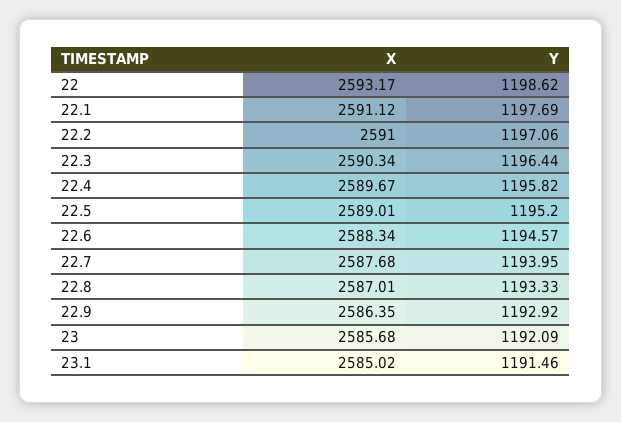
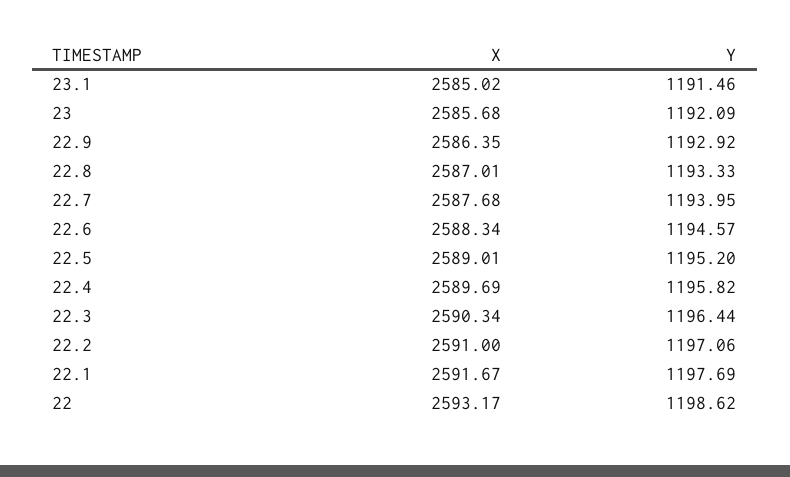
  {
    "X": {
      "22": 2593.17,
-     "22.1": 2591.12,
+     "22.1": 2591.67,
      "22.2": 2591,
      "22.3": 2590.34,
-     "22.4": 2589.67,
+     "22.4": 2589.69,
      "22.5": 2589.01,
      "22.6": 2588.34,
      "22.7": 2587.68,
      "22.8": 2587.01,
      "22.9": 2586.35,
      "23": 2585.68,
      "23.1": 2585.02
    },
    "Y": {
      "22": 1198.62,
      "22.1": 1197.69,
      "22.2": 1197.06,
      "22.3": 1196.44,
      "22.4": 1195.82,
      "22.5": 1195.2,
      "22.6": 1194.57,
      "22.7": 1193.95,
      "22.8": 1193.33,
      "22.9": 1192.92,
      "23": 1192.09,
      "23.1": 1191.46
    }
  }

